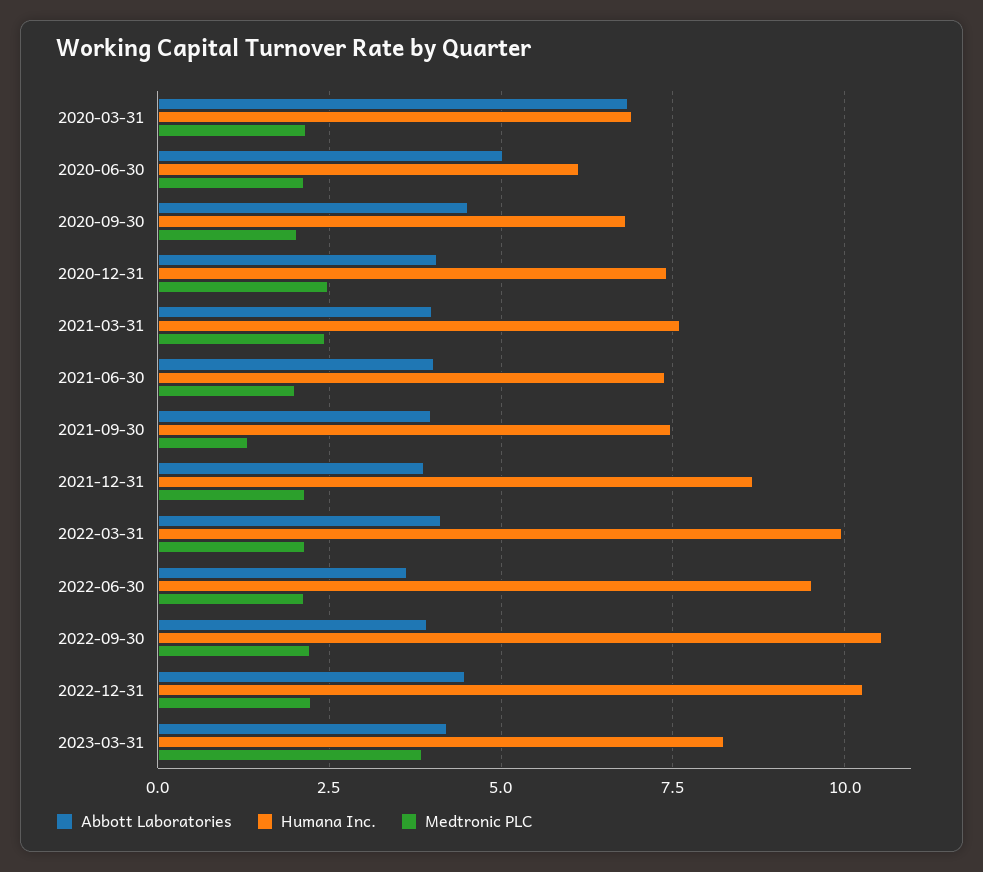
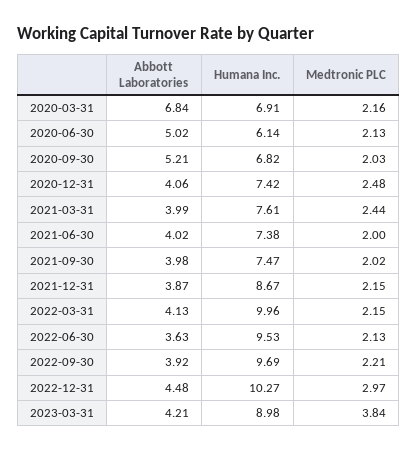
  {
    "Abbott Laboratories": {
      "2020-03-31": 6.84,
      "2020-06-30": 5.02,
-     "2020-09-30": 4.5,
+     "2020-09-30": 5.21,
      "2020-12-31": 4.06,
      "2021-03-31": 3.99,
      "2021-06-30": 4.02,
      "2021-09-30": 3.98,
      "2021-12-31": 3.87,
      "2022-03-31": 4.13,
      "2022-06-30": 3.63,
      "2022-09-30": 3.92,
      "2022-12-31": 4.48,
      "2023-03-31": 4.21
    },
    "Humana Inc.": {
      "2020-03-31": 6.91,
      "2020-06-30": 6.14,
      "2020-09-30": 6.82,
      "2020-12-31": 7.42,
      "2021-03-31": 7.61,
      "2021-06-30": 7.38,
      "2021-09-30": 7.47,
      "2021-12-31": 8.67,
      "2022-03-31": 9.96,
      "2022-06-30": 9.53,
-     "2022-09-30": 10.5,
+     "2022-09-30": 9.69,
      "2022-12-31": 10.27,
-     "2023-03-31": 8.25
+     "2023-03-31": 8.98
    },
    "Medtronic PLC": {
      "2020-03-31": 2.16,
      "2020-06-30": 2.13,
      "2020-09-30": 2.03,
      "2020-12-31": 2.48,
      "2021-03-31": 2.44,
      "2021-06-30": 2,
-     "2021-09-30": 1.25,
+     "2021-09-30": 2.02,
      "2021-12-31": 2.15,
      "2022-03-31": 2.15,
      "2022-06-30": 2.13,
      "2022-09-30": 2.21,
-     "2022-12-31": 2.25,
+     "2022-12-31": 2.97,
      "2023-03-31": 3.84
    }
  }

